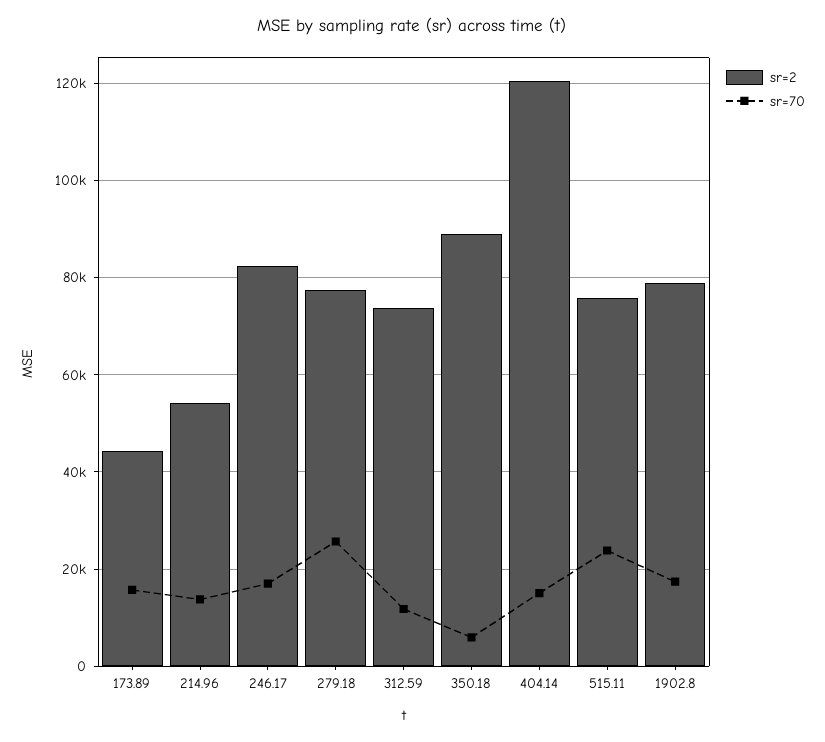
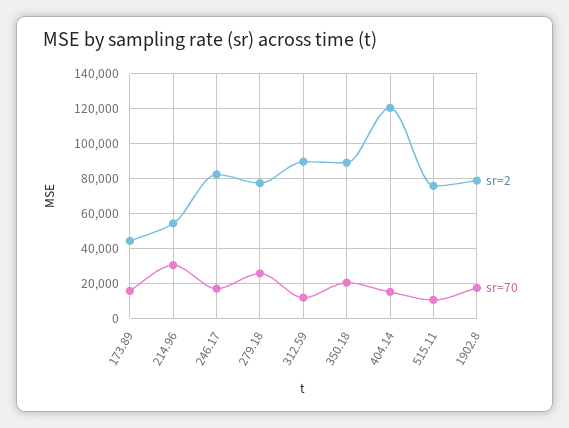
  {
    "sr=2": {
      "173.89": 44000,
      "214.96": 54000,
      "246.17": 82000,
      "279.18": 78000,
-     "312.59": 74000,
+     "312.59": 90000,
      "350.18": 90000,
      "404.14": 120000,
      "515.11": 76000,
      "1902.8": 78000
    },
    "sr=70": {
      "173.89": 16000,
-     "214.96": 14000,
+     "214.96": 30000,
      "246.17": 18000,
      "279.18": 26000,
      "312.59": 12000,
-     "350.18": 6000,
+     "350.18": 20000,
      "404.14": 16000,
-     "515.11": 24000,
+     "515.11": 10000,
      "1902.8": 18000
    }
  }

